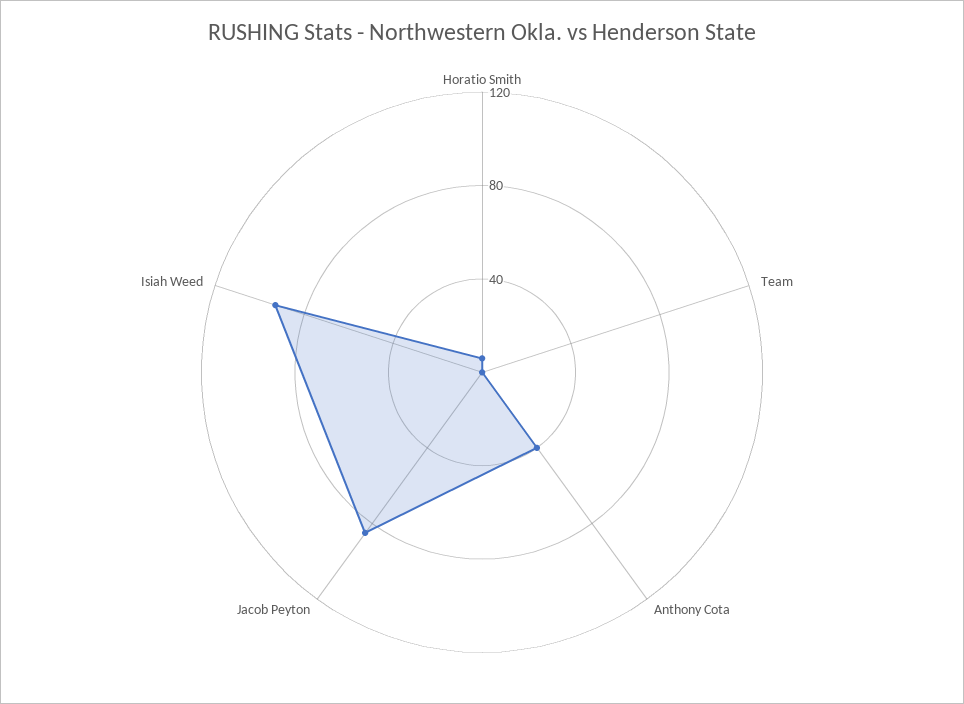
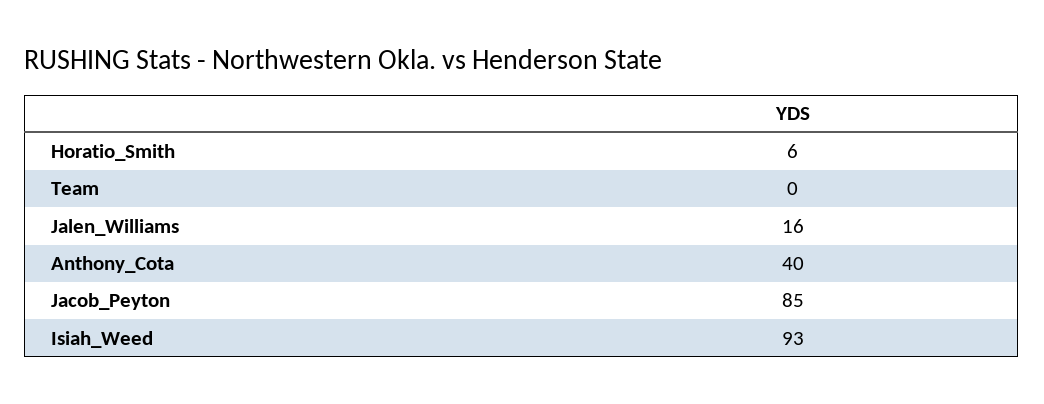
  {
    "Horatio Smith": 6,
    "Team": 0,
    "Anthony Cota": 40,
    "Jacob Peyton": 85,
-   "Isiah Weed": 93
+   "Isiah Weed": 93,
+   "Jalen_Williams": 16
  }

